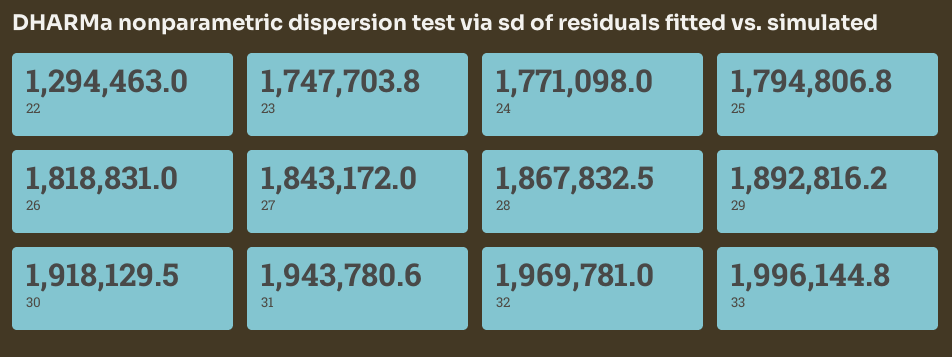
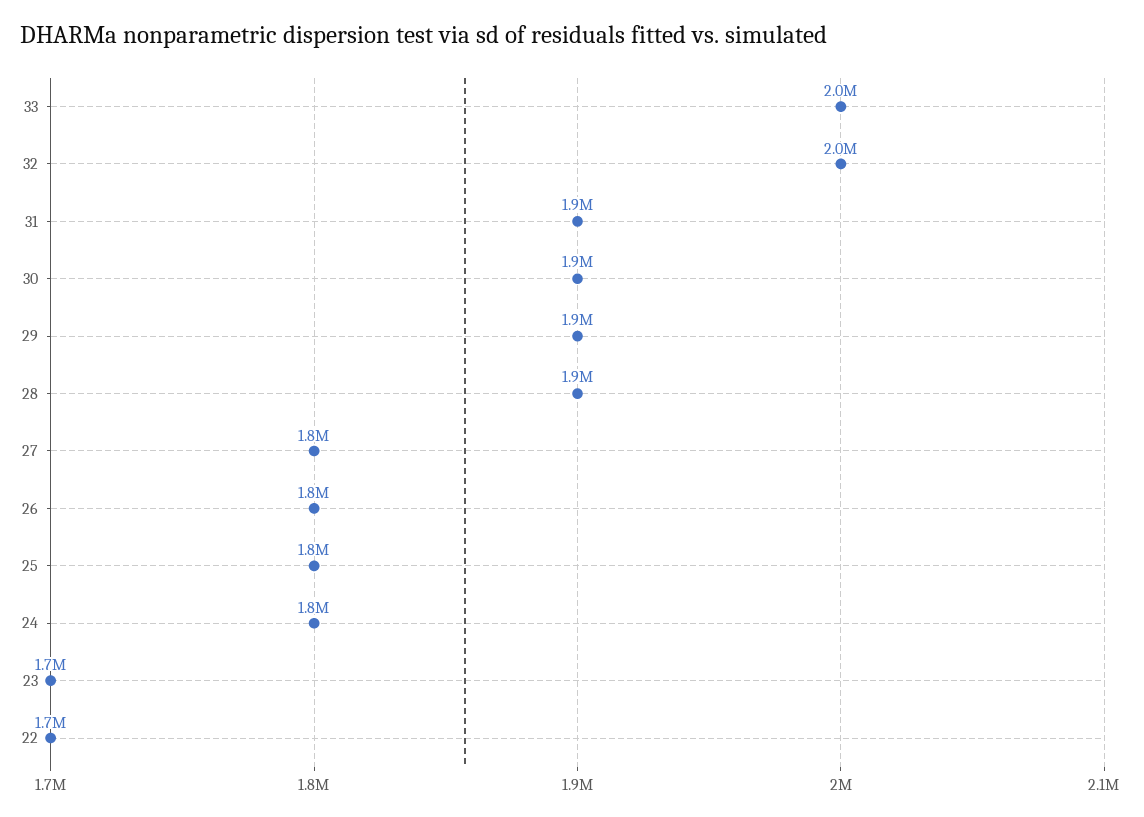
  {
-   "22": 1294463,
+   "22": 1700000,
    "23": 1747703.8,
    "24": 1771098,
    "25": 1794806.8,
    "26": 1818831,
    "27": 1843172,
    "28": 1867832.5,
    "29": 1892816.2,
    "30": 1918129.5,
    "31": 1943780.6,
    "32": 1969781,
    "33": 1996144.8
  }

